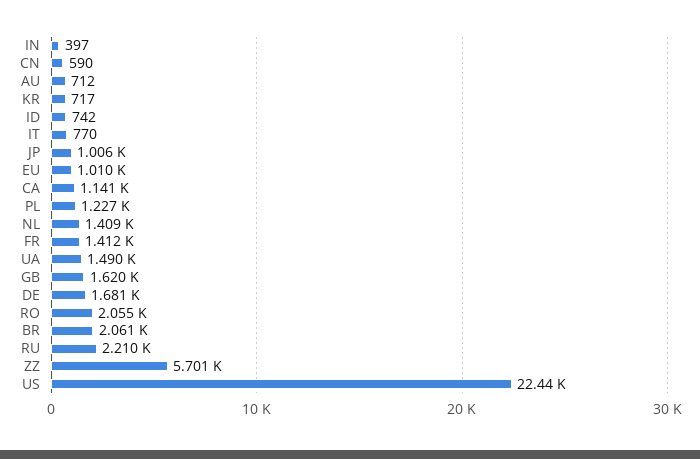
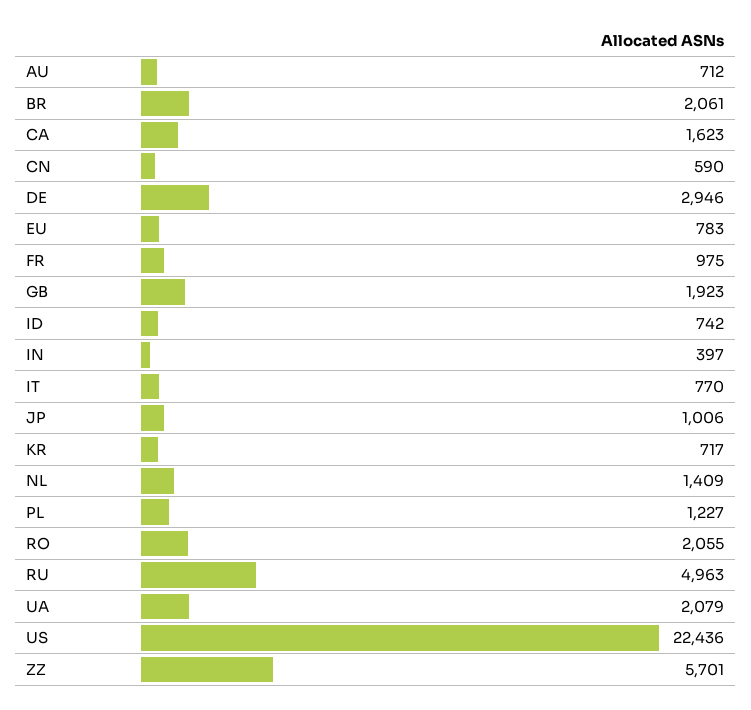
  {
    "IN": 397,
    "CN": 590,
    "AU": 712,
    "KR": 717,
    "ID": 742,
    "IT": 770,
    "JP": 1006,
-   "EU": 1010,
+   "EU": 783,
-   "CA": 1141,
+   "CA": 1623,
    "PL": 1227,
    "NL": 1409,
-   "FR": 1412,
+   "FR": 975,
-   "UA": 1490,
+   "UA": 2079,
-   "GB": 1620,
+   "GB": 1923,
-   "DE": 1681,
+   "DE": 2946,
    "RO": 2055,
    "BR": 2061,
-   "RU": 2210,
+   "RU": 4963,
    "ZZ": 5701,
    "US": 22436
  }

